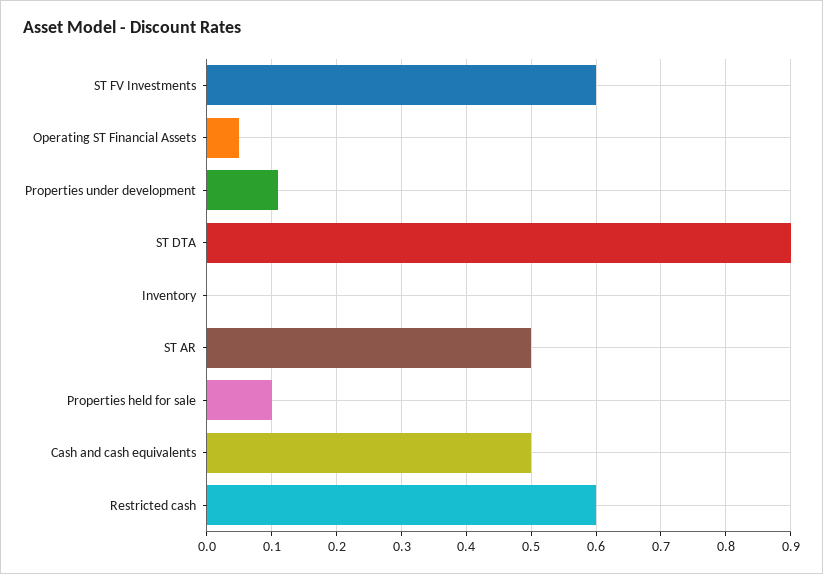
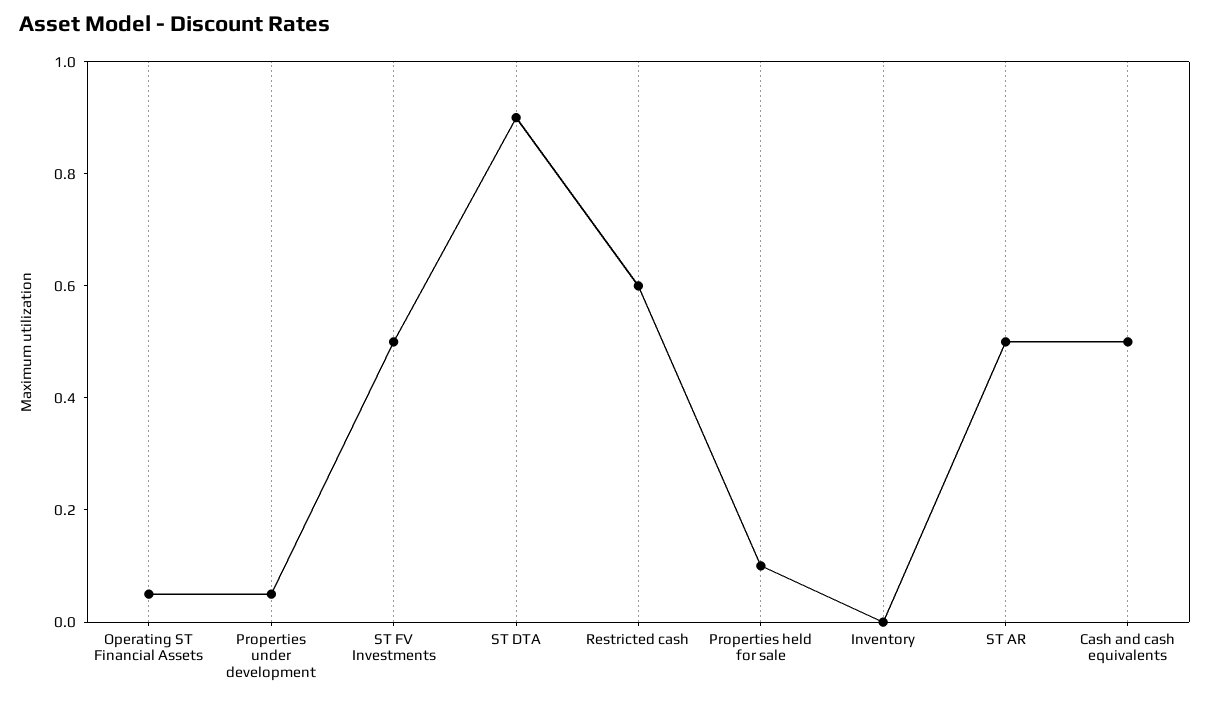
  {
-   "ST FV Investments": 0.6,
+   "ST FV Investments": 0.5,
    "Operating ST Financial Assets": 0.05,
-   "Properties under development": 0.11,
+   "Properties under development": 0.05,
    "ST DTA": 0.9,
    "Inventory": 0,
    "ST AR": 0.5,
    "Properties held for sale": 0.1,
    "Cash and cash equivalents": 0.5,
    "Restricted cash": 0.6
  }

